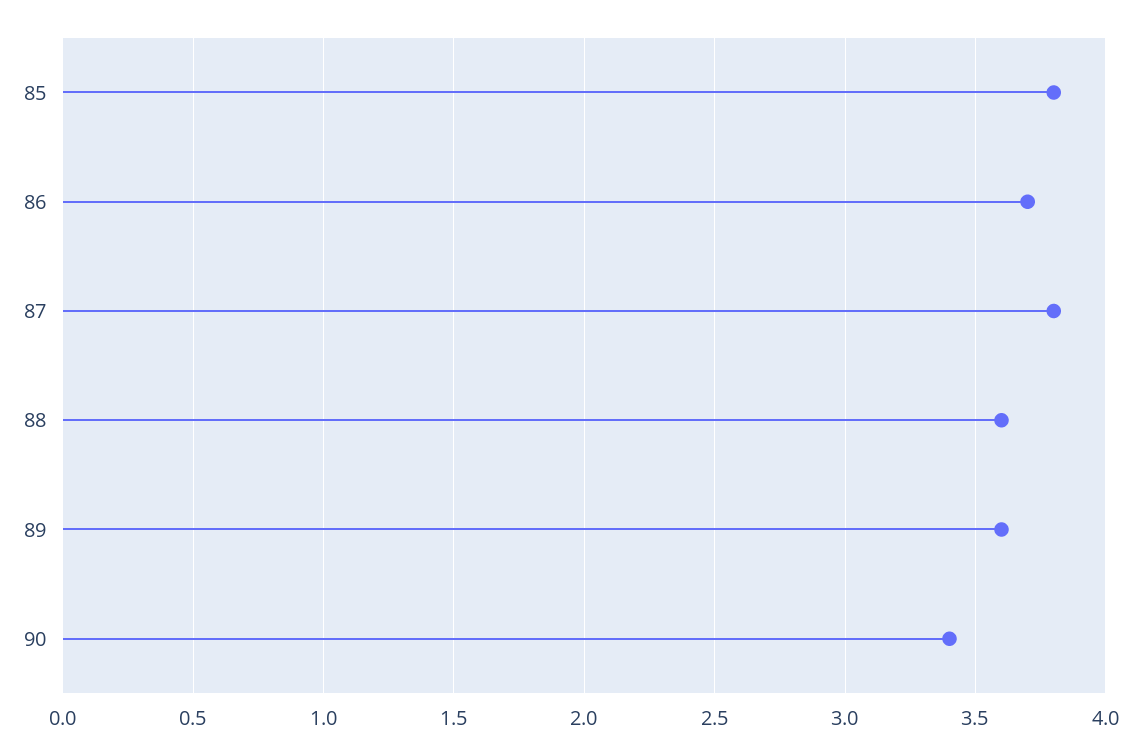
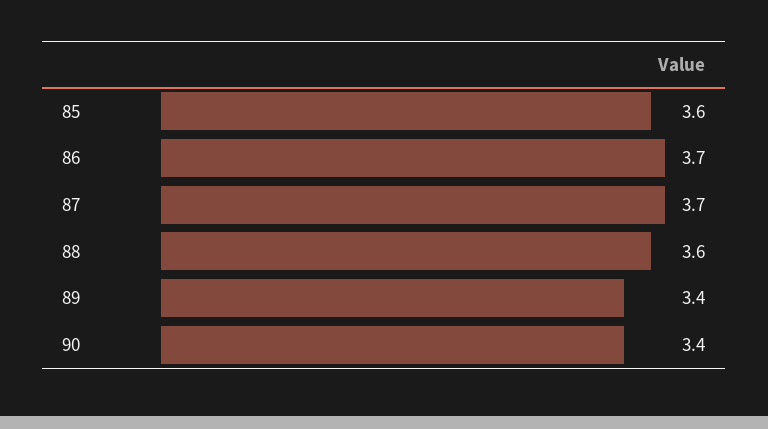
  {
-   "85": 3.8,
+   "85": 3.6,
    "86": 3.7,
-   "87": 3.8,
+   "87": 3.7,
    "88": 3.6,
-   "89": 3.6,
+   "89": 3.4,
    "90": 3.4
  }

